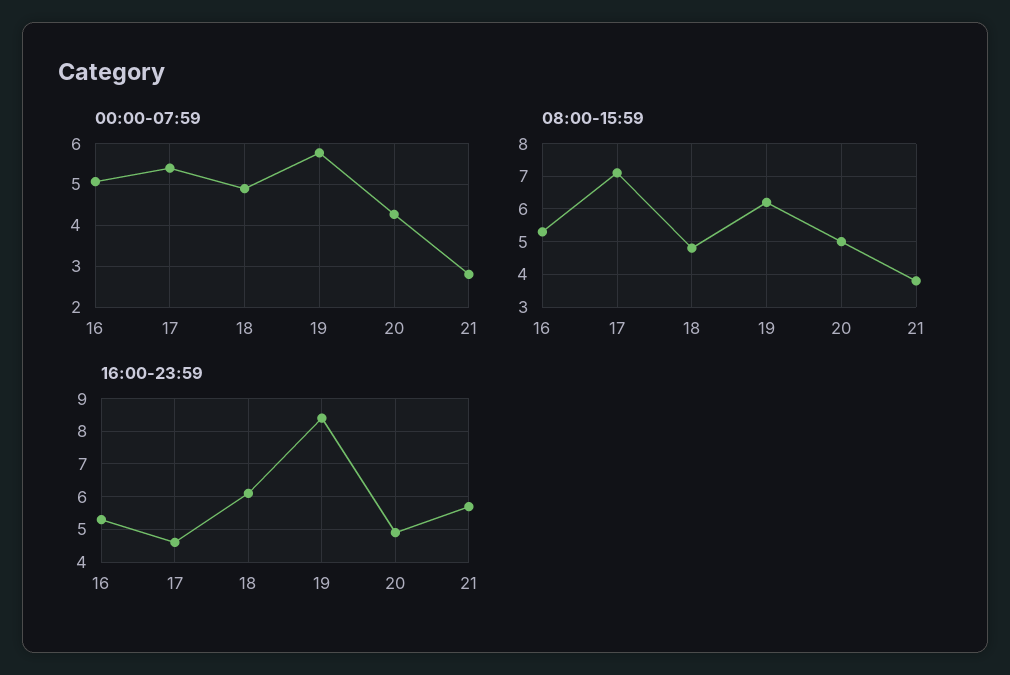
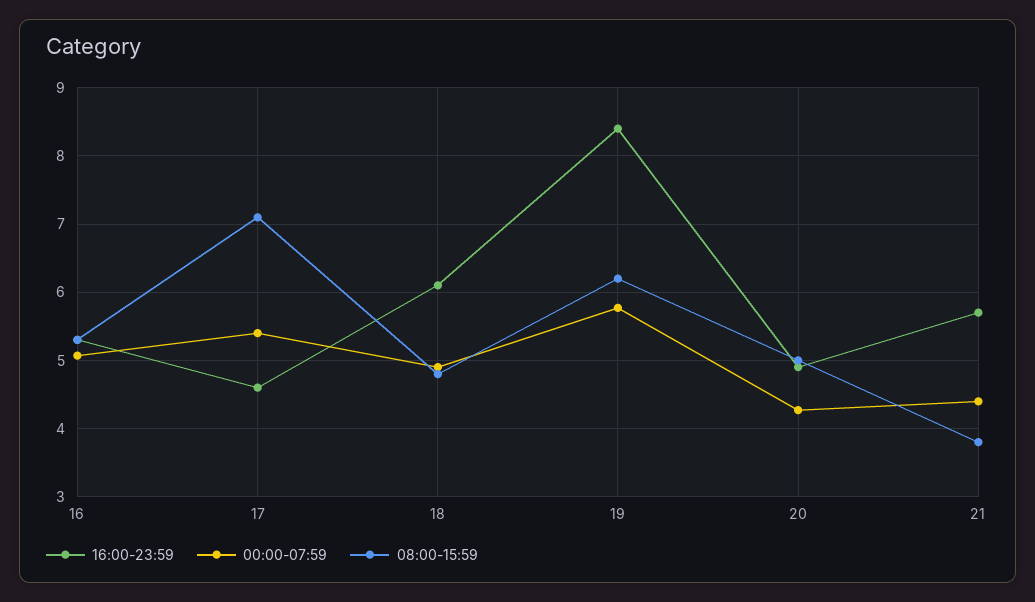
  {
    "00:00-07:59": {
      "16": 5.1,
      "17": 5.4,
      "18": 4.9,
      "19": 5.8,
      "20": 4.3,
-     "21": 2.8
+     "21": 4.4
    },
    "08:00-15:59": {
      "16": 5.3,
      "17": 7.1,
      "18": 4.8,
      "19": 6.2,
      "20": 5,
      "21": 3.8
    },
    "16:00-23:59": {
      "16": 5.3,
      "17": 4.6,
      "18": 6.1,
      "19": 8.4,
      "20": 4.9,
      "21": 5.7
    }
  }

